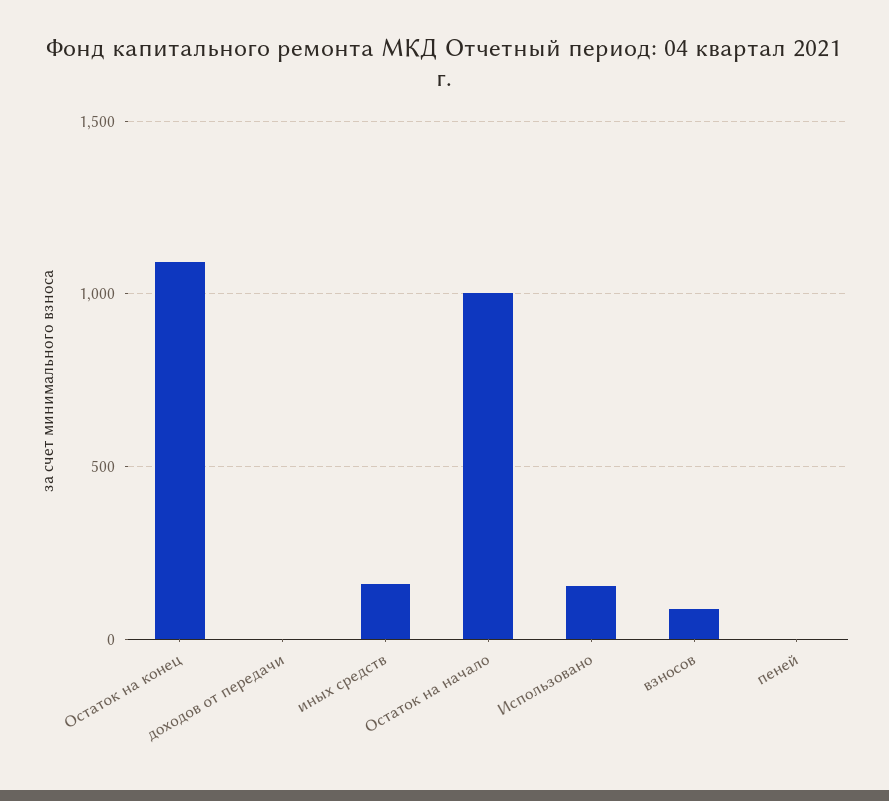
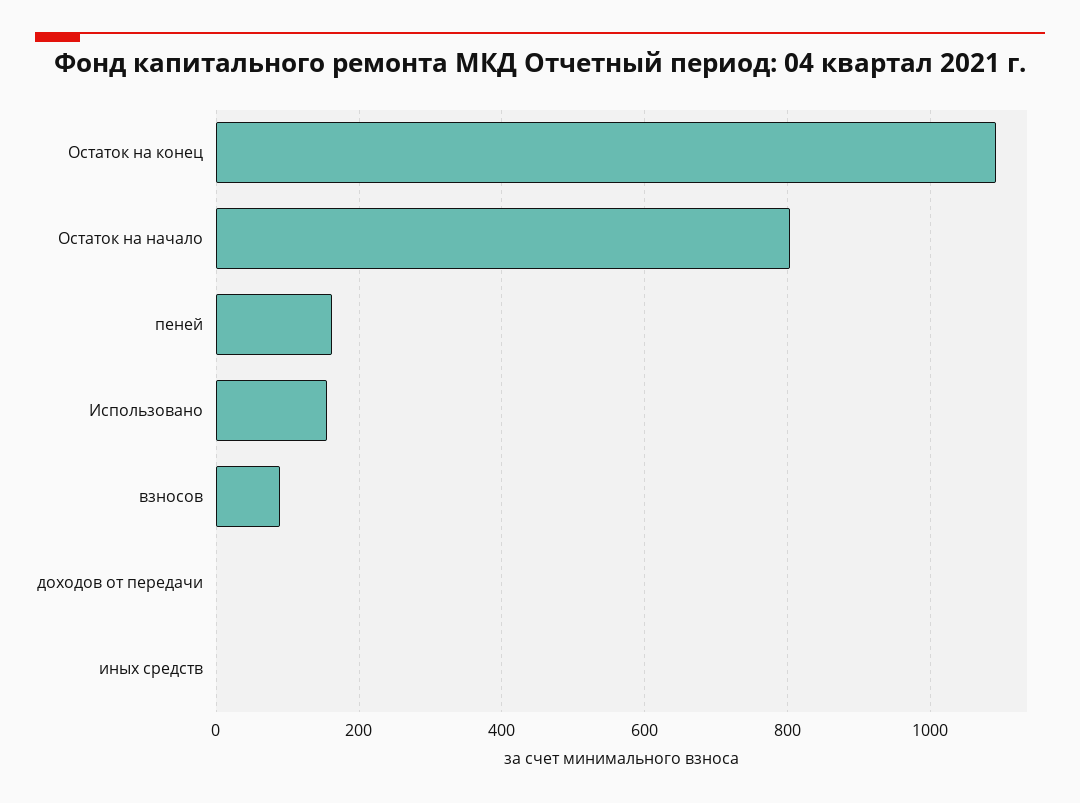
  {
    "Остаток на конец": 1100,
    "доходов от передачи": 0,
-   "иных средств": 150,
+   "иных средств": 0,
-   "Остаток на начало": 1000,
+   "Остаток на начало": 800,
    "Использовано": 160,
    "взносов": 80,
-   "пеней": 0
+   "пеней": 160
  }

